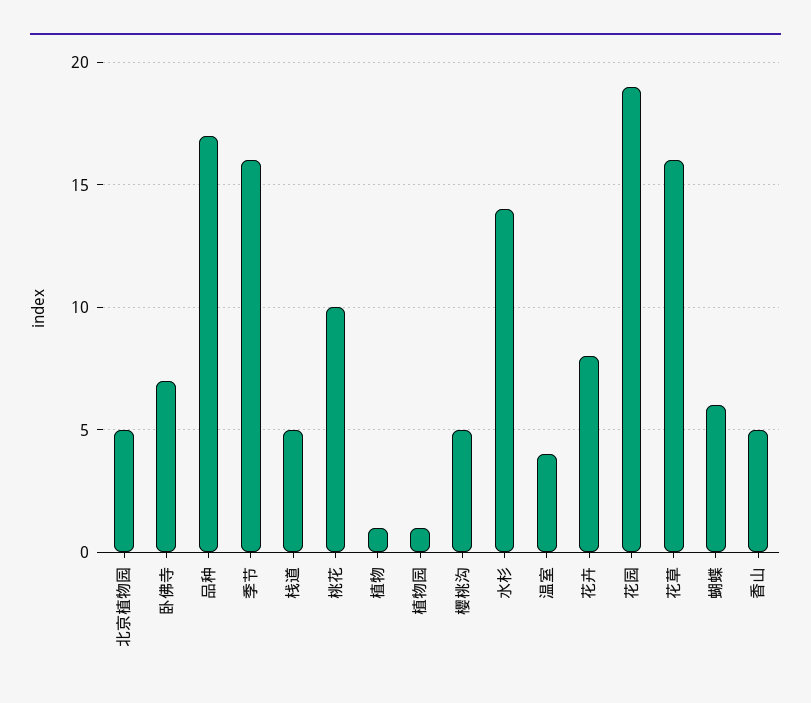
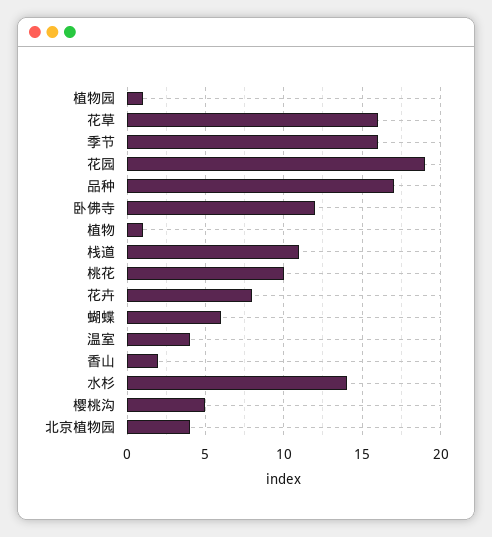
  {
-   "北京植物园": 5,
+   "北京植物园": 4,
-   "卧佛寺": 7,
+   "卧佛寺": 12,
    "品种": 17,
    "季节": 16,
-   "栈道": 5,
+   "栈道": 11,
    "桃花": 10,
    "植物": 1,
    "植物园": 1,
    "樱桃沟": 5,
    "水杉": 14,
    "温室": 4,
    "花卉": 8,
    "花园": 19,
    "花草": 16,
    "蝴蝶": 6,
-   "香山": 5
+   "香山": 2
  }

